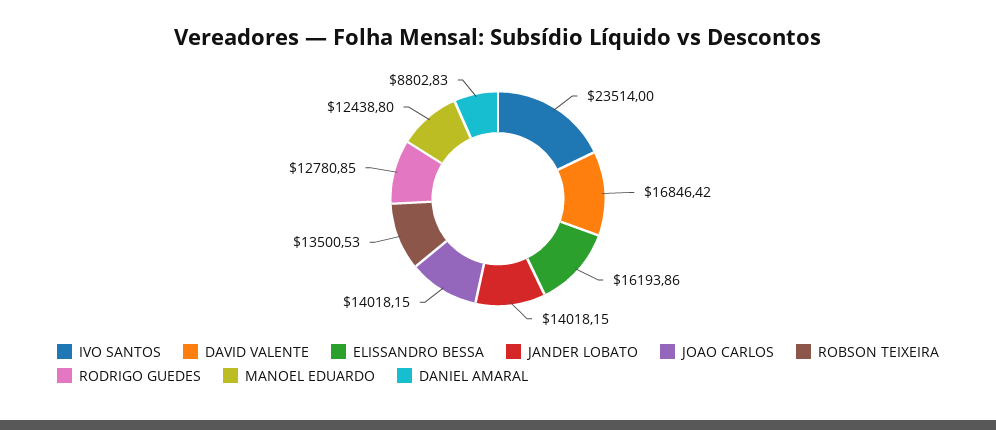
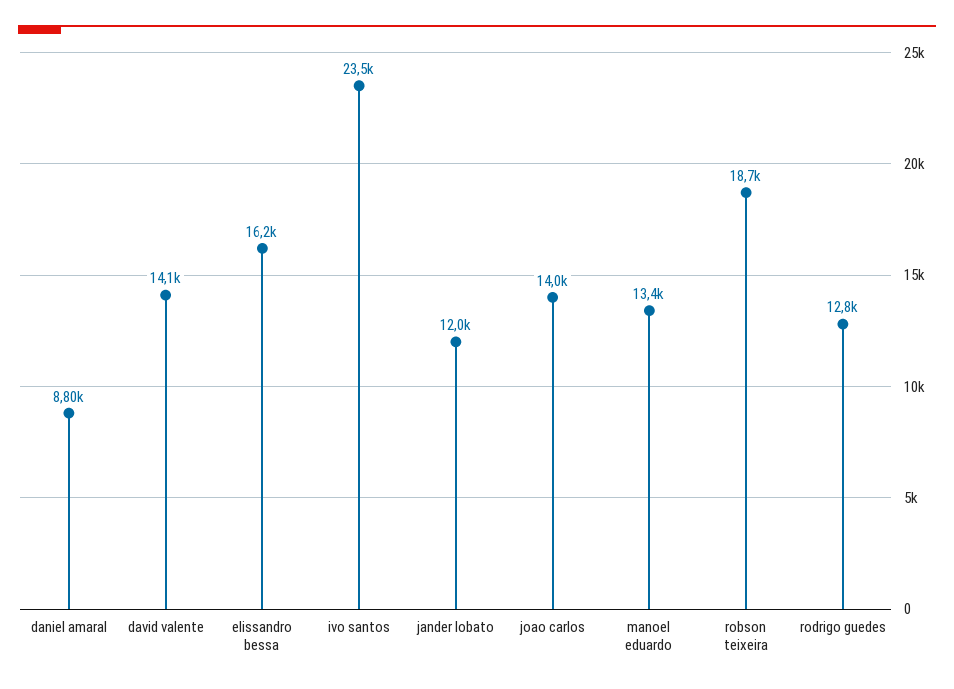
  {
    "IVO SANTOS": 23514,
-   "DAVID VALENTE": 16846.42,
+   "DAVID VALENTE": 14100,
    "ELISSANDRO BESSA": 16193.86,
-   "JANDER LOBATO": 14018.15,
+   "JANDER LOBATO": 12000,
    "JOAO CARLOS": 14018.15,
-   "ROBSON TEIXEIRA": 13500.53,
+   "ROBSON TEIXEIRA": 18700,
    "RODRIGO GUEDES": 12780.85,
-   "MANOEL EDUARDO": 12438.8,
+   "MANOEL EDUARDO": 13400,
    "DANIEL AMARAL": 8802.83
  }

